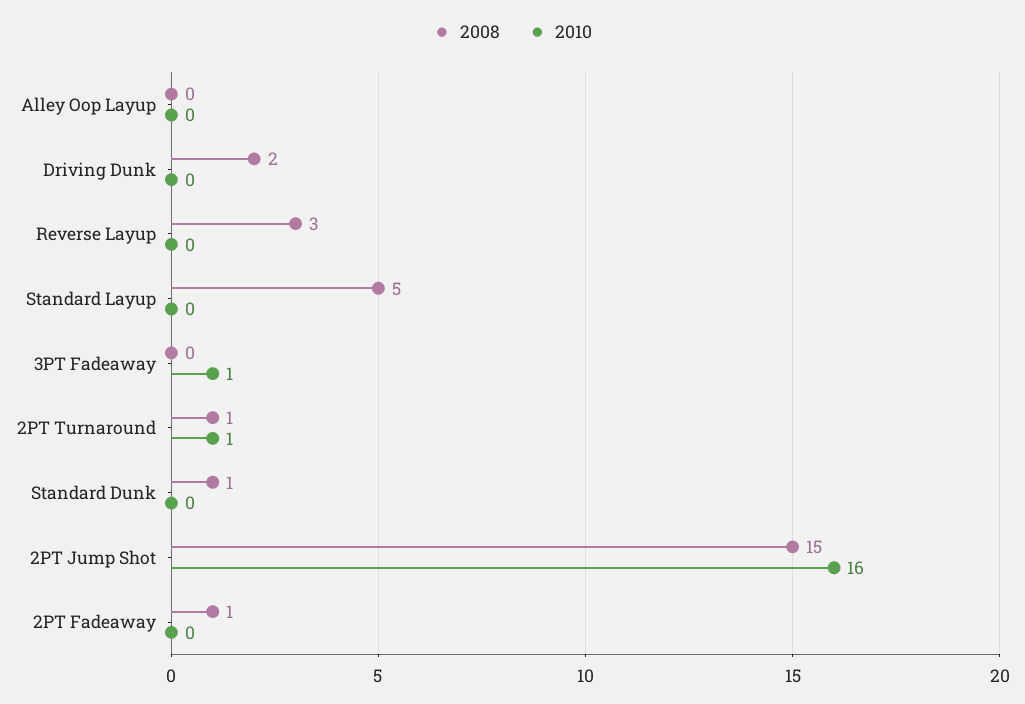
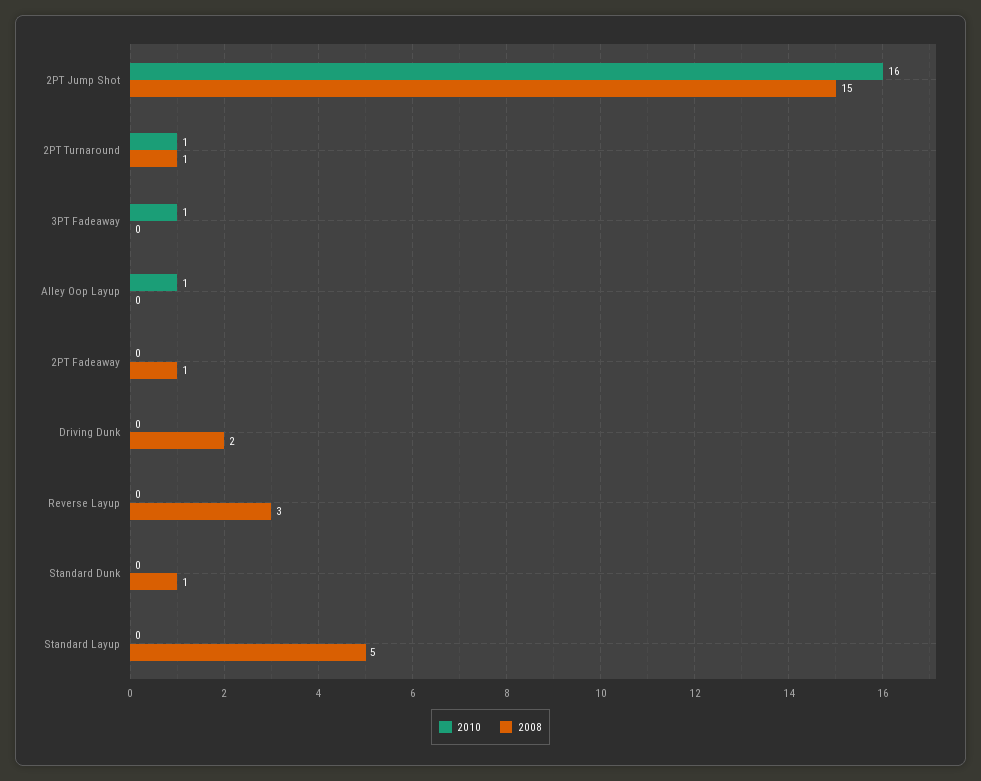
  {
    "2008": {
      "Alley Oop Layup": 0,
      "Driving Dunk": 2,
      "Reverse Layup": 3,
      "Standard Layup": 5,
      "3PT Fadeaway": 0,
      "2PT Turnaround": 1,
      "Standard Dunk": 1,
      "2PT Jump Shot": 15,
      "2PT Fadeaway": 1
    },
    "2010": {
-     "Alley Oop Layup": 0,
+     "Alley Oop Layup": 1,
      "Driving Dunk": 0,
      "Reverse Layup": 0,
      "Standard Layup": 0,
      "3PT Fadeaway": 1,
      "2PT Turnaround": 1,
      "Standard Dunk": 0,
      "2PT Jump Shot": 16,
      "2PT Fadeaway": 0
    }
  }

